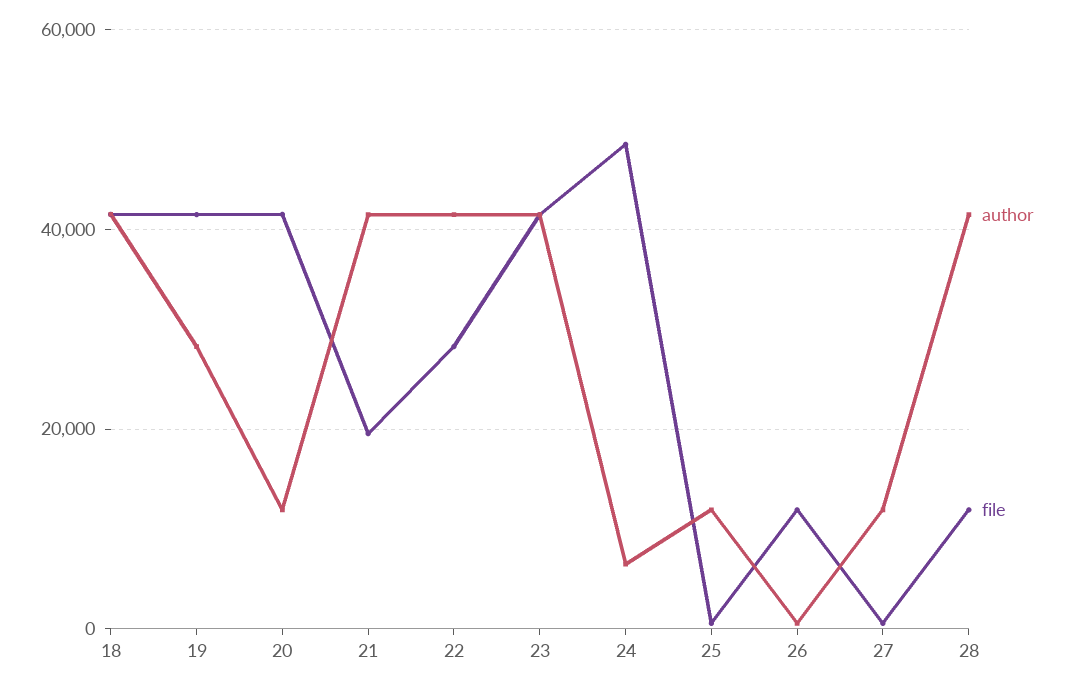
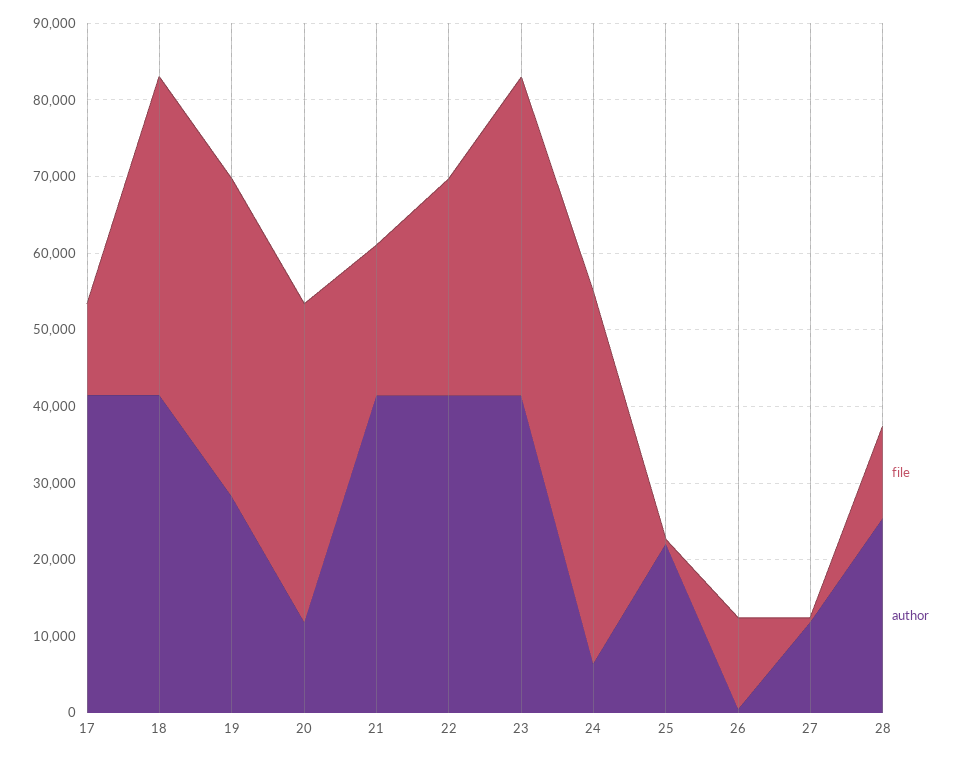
  {
    "author": {
      "18": 42000,
      "19": 28000,
      "20": 12000,
      "21": 42000,
      "22": 42000,
      "23": 42000,
      "24": 6000,
-     "25": 12000,
+     "25": 22000,
      "26": 0,
      "27": 12000,
-     "28": 42000
+     "28": 26000,
+     "17": 42000
    },
    "file": {
      "18": 42000,
      "19": 42000,
      "20": 42000,
      "21": 20000,
      "22": 28000,
      "23": 42000,
      "24": 48000,
      "25": 0,
      "26": 12000,
      "27": 0,
-     "28": 12000
+     "28": 12000,
+     "17": 12000
    }
  }

